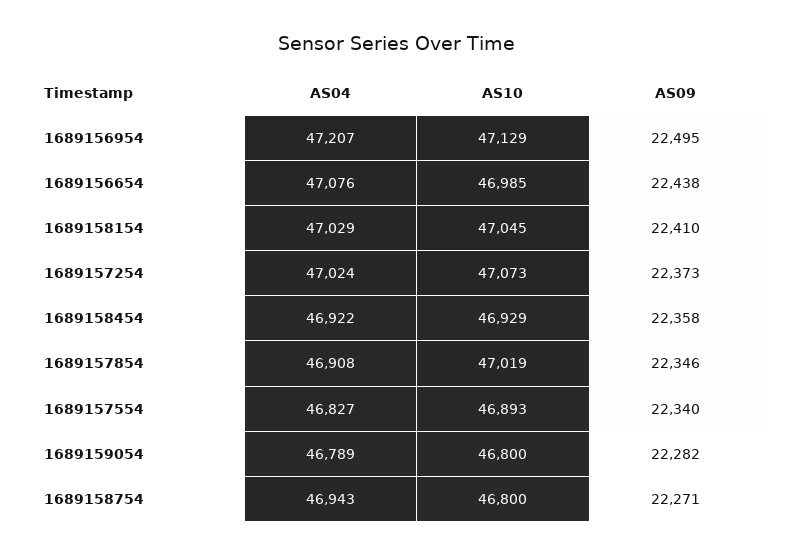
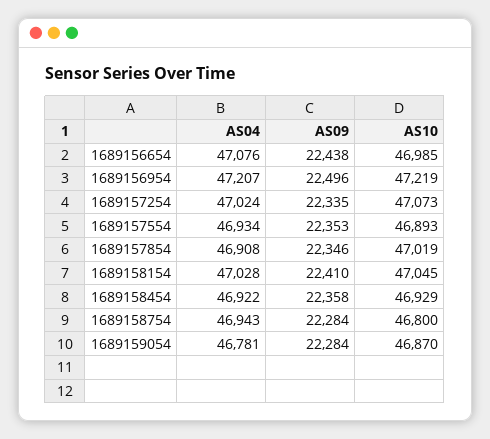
  {
    "AS04": {
      "1689156954": 47207,
      "1689156654": 47076,
-     "1689158154": 47029,
+     "1689158154": 47028,
      "1689157254": 47024,
      "1689158454": 46922,
      "1689157854": 46908,
-     "1689157554": 46827,
+     "1689157554": 46934,
-     "1689159054": 46789,
+     "1689159054": 46781,
      "1689158754": 46943
    },
    "AS10": {
-     "1689156954": 47129,
+     "1689156954": 47219,
      "1689156654": 46985,
      "1689158154": 47045,
      "1689157254": 47073,
      "1689158454": 46929,
      "1689157854": 47019,
      "1689157554": 46893,
-     "1689159054": 46800,
+     "1689159054": 46870,
      "1689158754": 46800
    },
    "AS09": {
-     "1689156954": 22495,
+     "1689156954": 22496,
      "1689156654": 22438,
      "1689158154": 22410,
-     "1689157254": 22373,
+     "1689157254": 22335,
      "1689158454": 22358,
      "1689157854": 22346,
-     "1689157554": 22340,
+     "1689157554": 22353,
-     "1689159054": 22282,
+     "1689159054": 22284,
-     "1689158754": 22271
+     "1689158754": 22284
    }
  }

